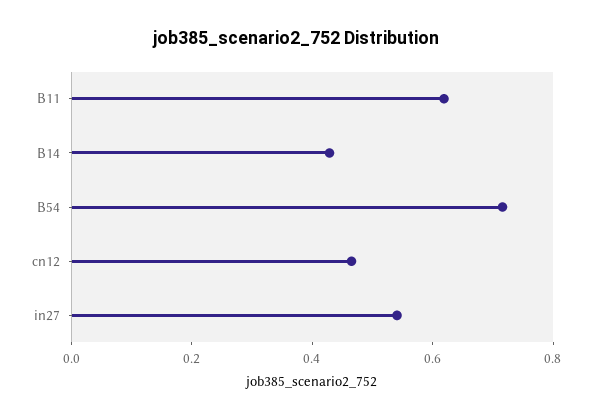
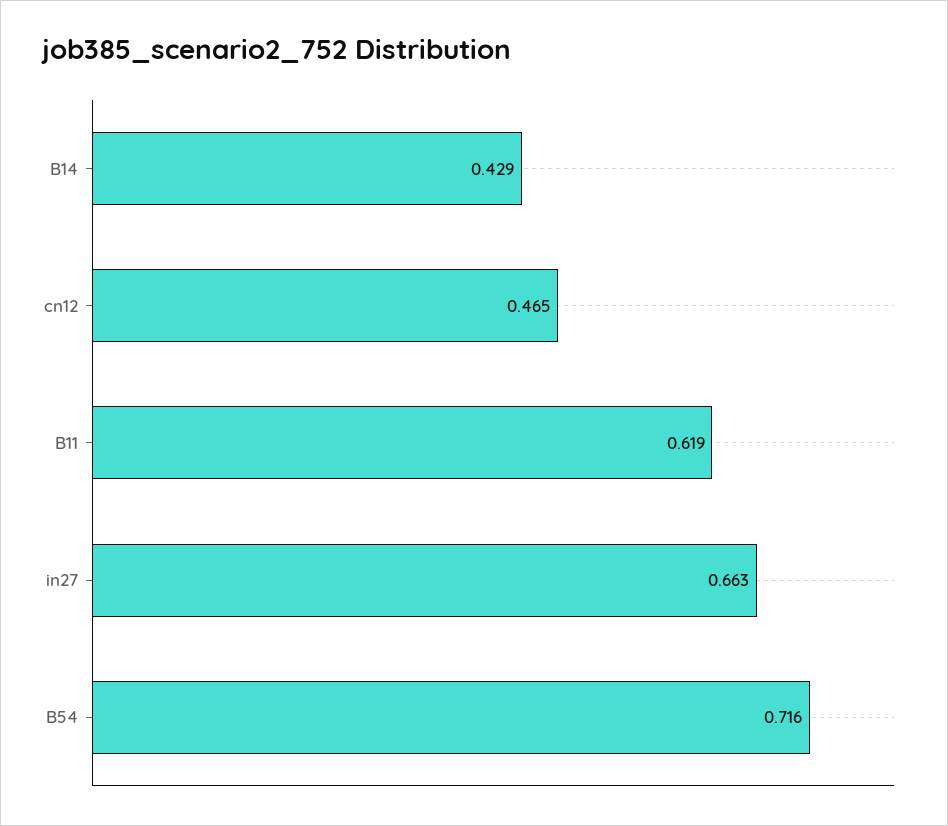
  {
    "B11": 0.619,
    "B14": 0.429,
    "B54": 0.716,
    "cn12": 0.465,
-   "in27": 0.55
+   "in27": 0.663
  }

